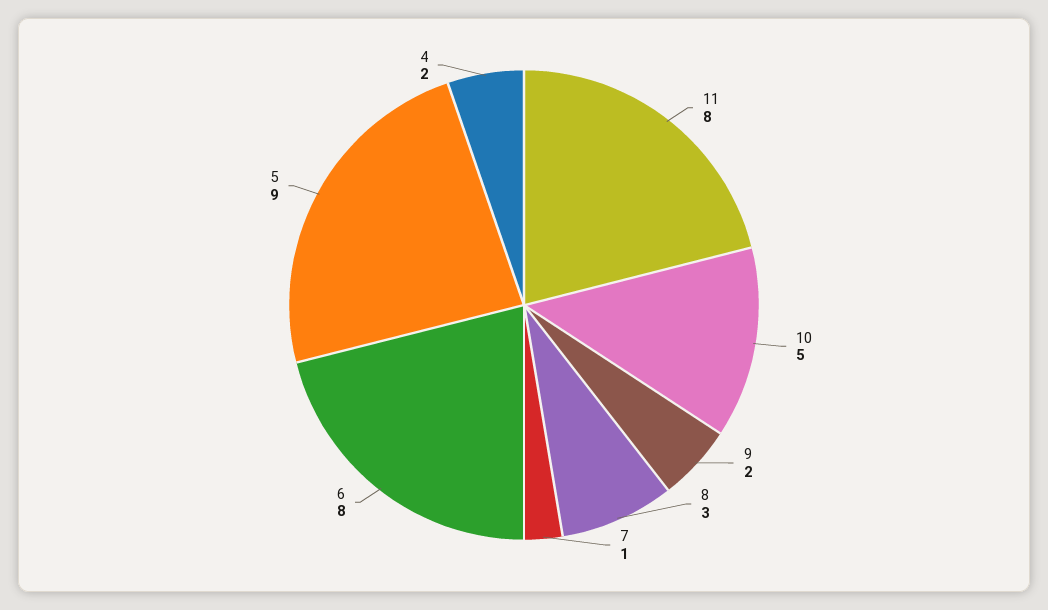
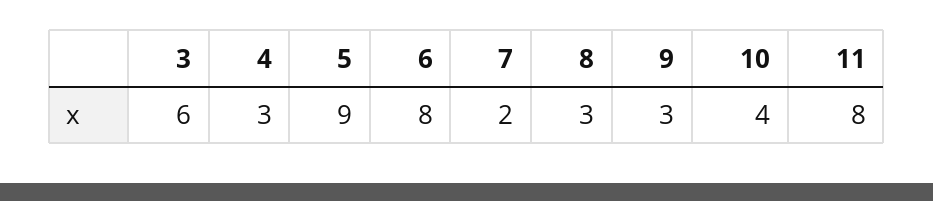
  {
    "11": 8,
-   "10": 5,
+   "10": 4,
-   "9": 2,
+   "9": 3,
    "8": 3,
-   "7": 1,
+   "7": 2,
    "6": 8,
    "5": 9,
-   "4": 2
+   "4": 3,
+   "3": 6
  }

